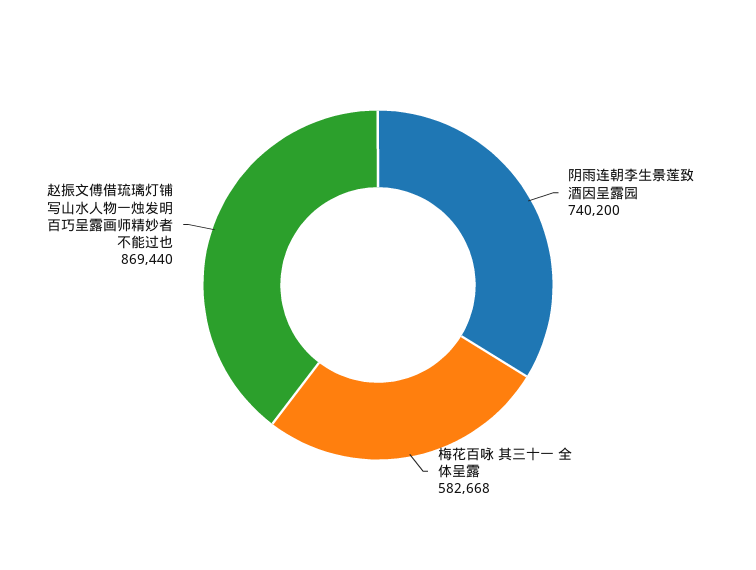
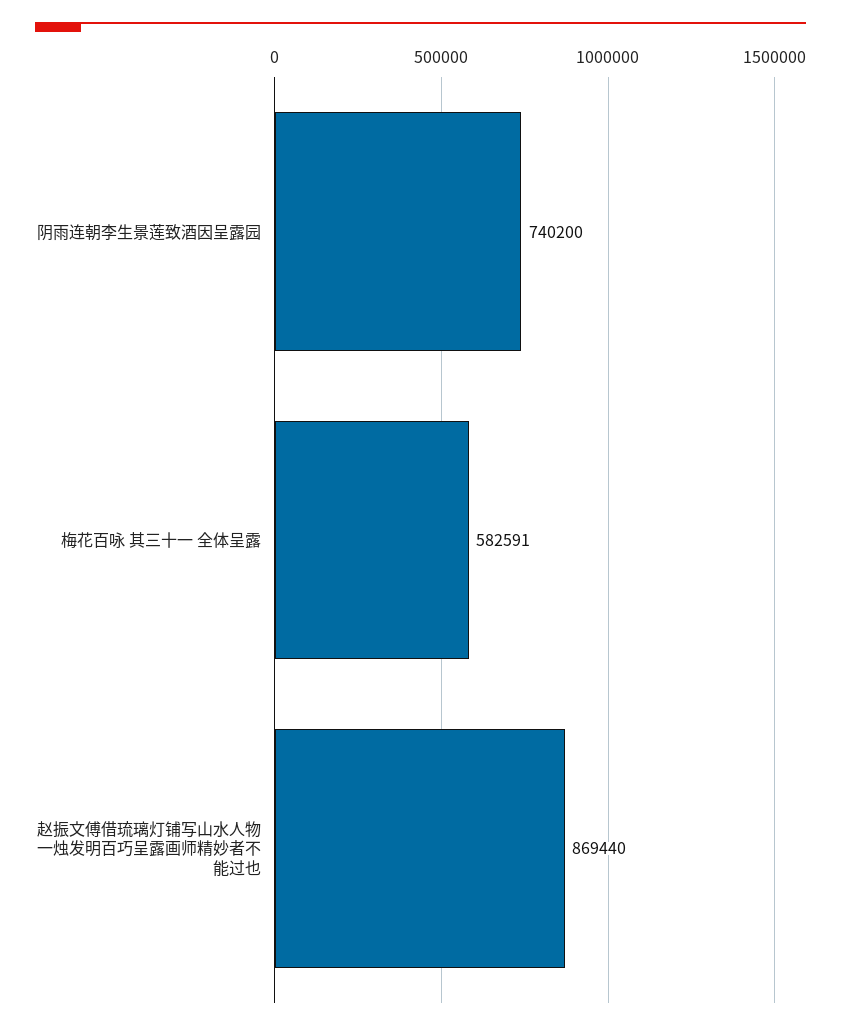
  {
    "阴雨连朝李生景莲致酒因呈露园": 740200,
-   "梅花百咏 其三十一 全体呈露": 582668,
+   "梅花百咏 其三十一 全体呈露": 582591,
    "赵振文傅借琉璃灯铺写山水人物一烛发明百巧呈露画师精妙者不能过也": 869440
  }

